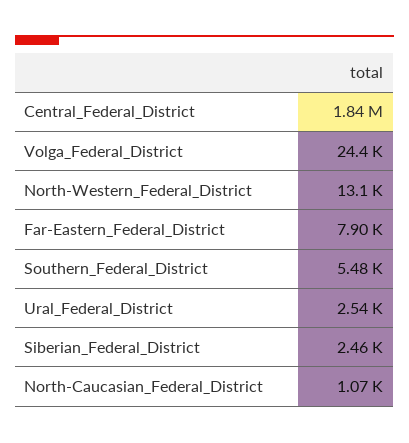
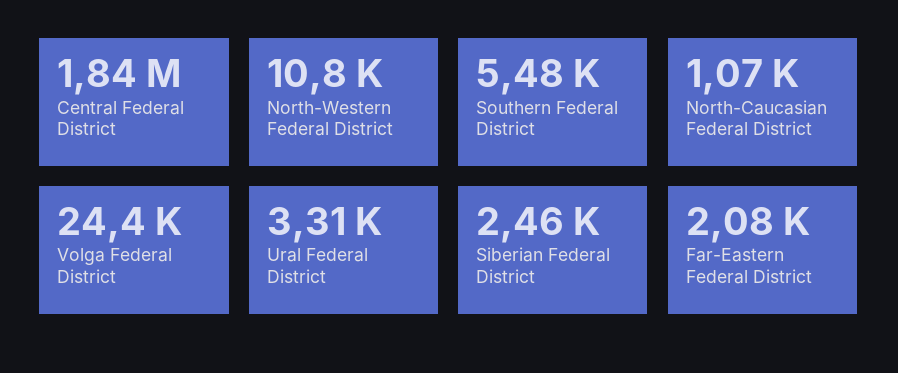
  {
    "Central_Federal_District": 1840000,
    "Volga_Federal_District": 24400,
-   "North-Western_Federal_District": 13100,
+   "North-Western_Federal_District": 10800,
-   "Far-Eastern_Federal_District": 7900,
+   "Far-Eastern_Federal_District": 2080,
    "Southern_Federal_District": 5480,
-   "Ural_Federal_District": 2540,
+   "Ural_Federal_District": 3310,
    "Siberian_Federal_District": 2460,
    "North-Caucasian_Federal_District": 1070
  }

